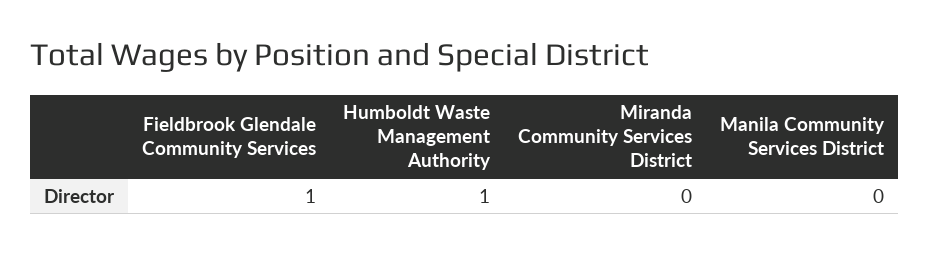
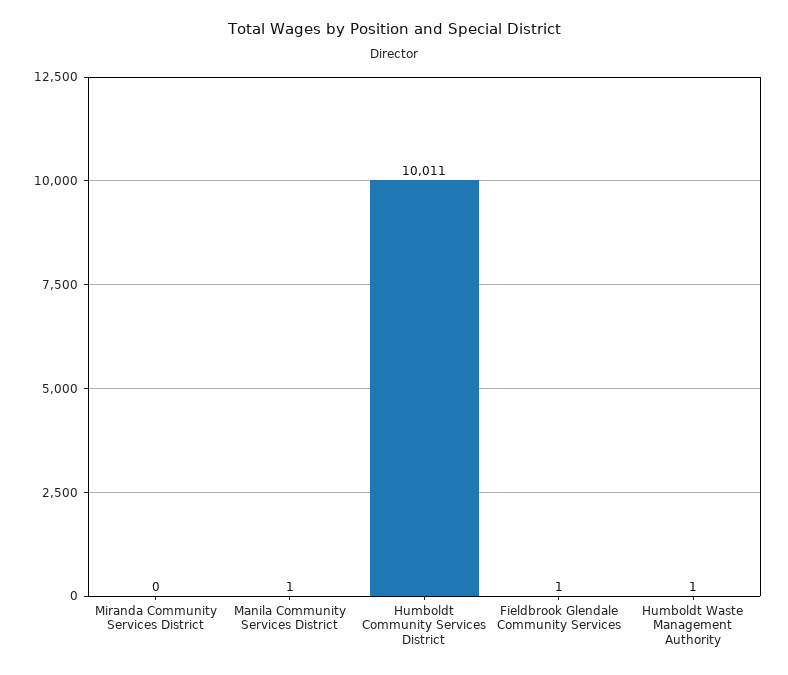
  {
    "Fieldbrook Glendale Community Services": 1,
    "Humboldt Waste Management Authority": 1,
    "Miranda Community Services District": 0,
-   "Manila Community Services District": 0
+   "Manila Community Services District": 1,
+   "Humboldt Community Services District": 10011
  }

